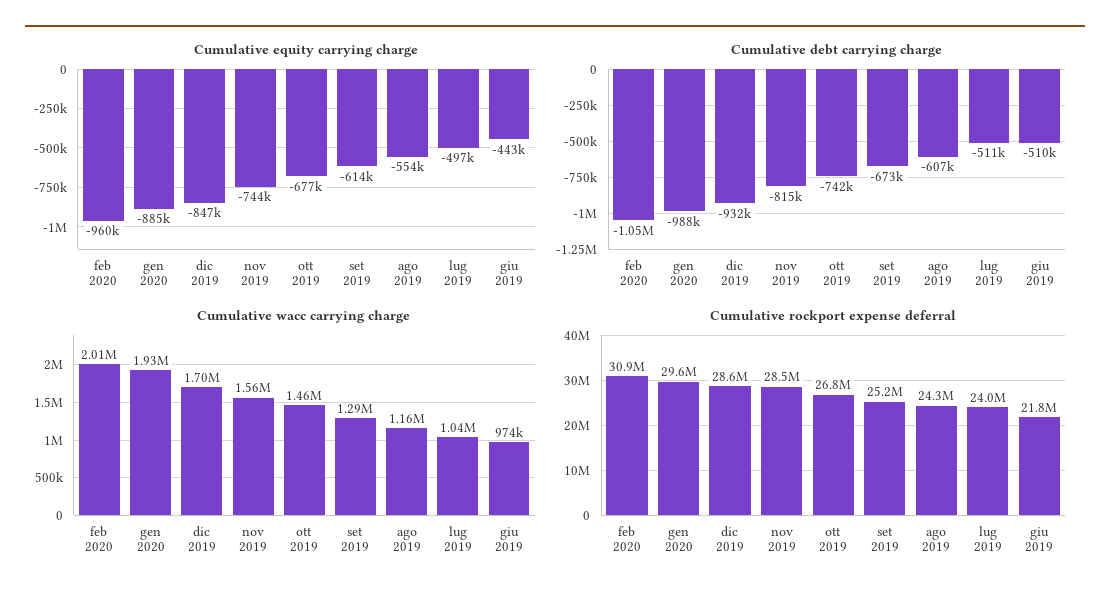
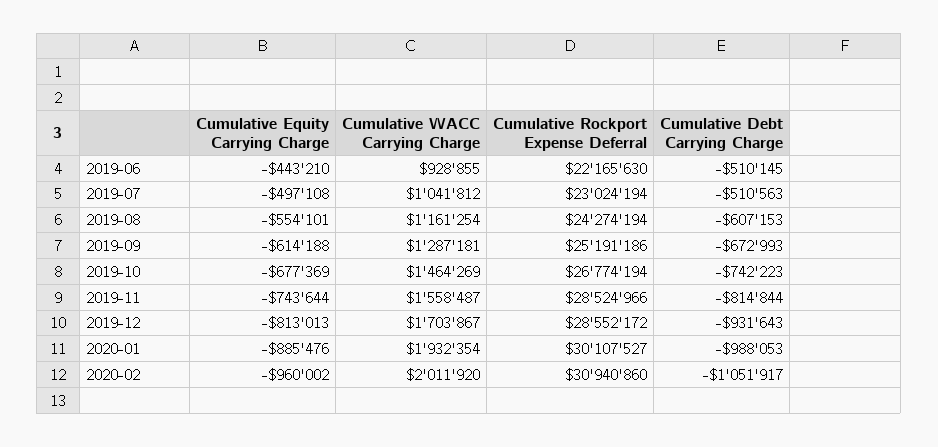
  {
    "Cumulative equity carrying charge": {
      "feb 2020": -960002,
      "gen 2020": -885476,
-     "dic 2019": -847000,
+     "dic 2019": -813013,
      "nov 2019": -743644,
      "ott 2019": -677369,
      "set 2019": -614188,
      "ago 2019": -554101,
      "lug 2019": -497108,
      "giu 2019": -443210
    },
    "Cumulative debt carrying charge": {
      "feb 2020": -1051917,
      "gen 2020": -988053,
      "dic 2019": -931643,
      "nov 2019": -814844,
      "ott 2019": -742223,
      "set 2019": -672993,
      "ago 2019": -607153,
      "lug 2019": -510563,
      "giu 2019": -510145
    },
    "Cumulative wacc carrying charge": {
      "feb 2020": 2011920,
      "gen 2020": 1932354,
      "dic 2019": 1703867,
      "nov 2019": 1558487,
      "ott 2019": 1464269,
      "set 2019": 1287181,
      "ago 2019": 1161254,
      "lug 2019": 1041812,
-     "giu 2019": 974000
+     "giu 2019": 928855
    },
    "Cumulative rockport expense deferral": {
      "feb 2020": 30940860,
-     "gen 2020": 29600000,
+     "gen 2020": 30107527,
      "dic 2019": 28552172,
      "nov 2019": 28524966,
      "ott 2019": 26774194,
      "set 2019": 25191186,
      "ago 2019": 24274194,
-     "lug 2019": 24000000,
+     "lug 2019": 23024194,
-     "giu 2019": 21800000
+     "giu 2019": 22165630
    }
  }

